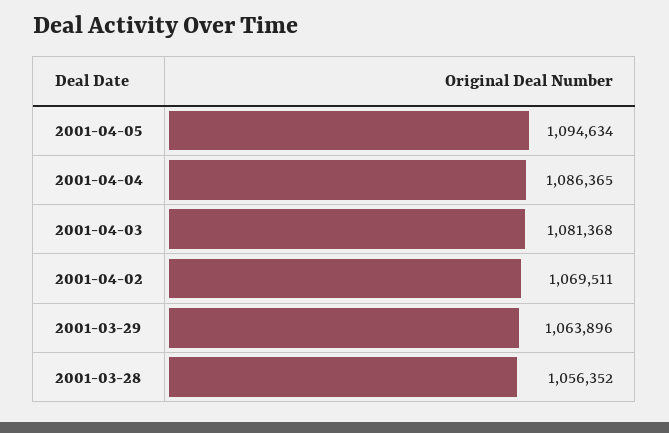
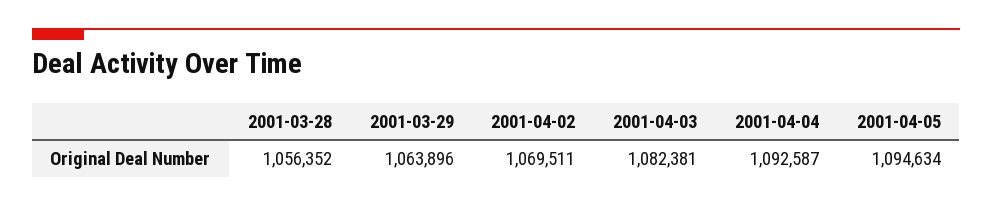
  {
    "2001-04-05": 1094634,
-   "2001-04-04": 1086365,
+   "2001-04-04": 1092587,
-   "2001-04-03": 1081368,
+   "2001-04-03": 1082381,
    "2001-04-02": 1069511,
    "2001-03-29": 1063896,
    "2001-03-28": 1056352
  }

